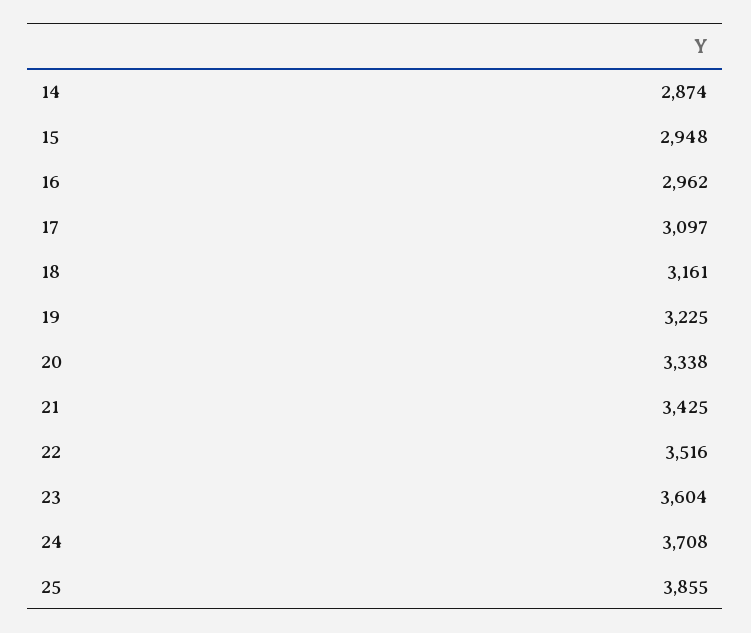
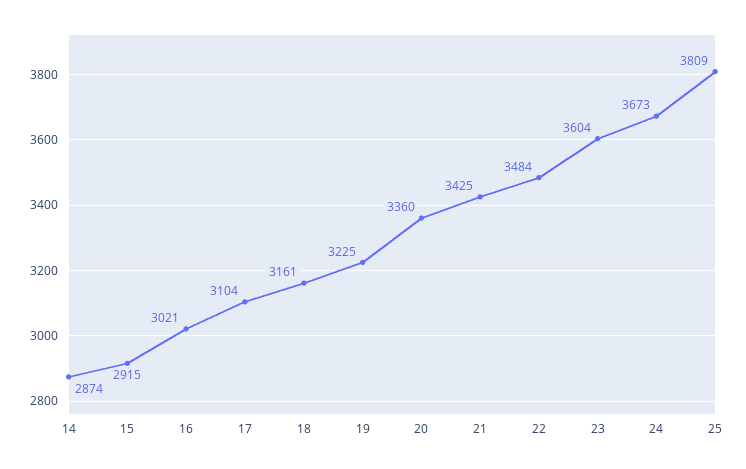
  {
    "14": 2874,
-   "15": 2948,
+   "15": 2915,
-   "16": 2962,
+   "16": 3021,
-   "17": 3097,
+   "17": 3104,
    "18": 3161,
    "19": 3225,
-   "20": 3338,
+   "20": 3360,
    "21": 3425,
-   "22": 3516,
+   "22": 3484,
    "23": 3604,
-   "24": 3708,
+   "24": 3673,
-   "25": 3855
+   "25": 3809
  }

